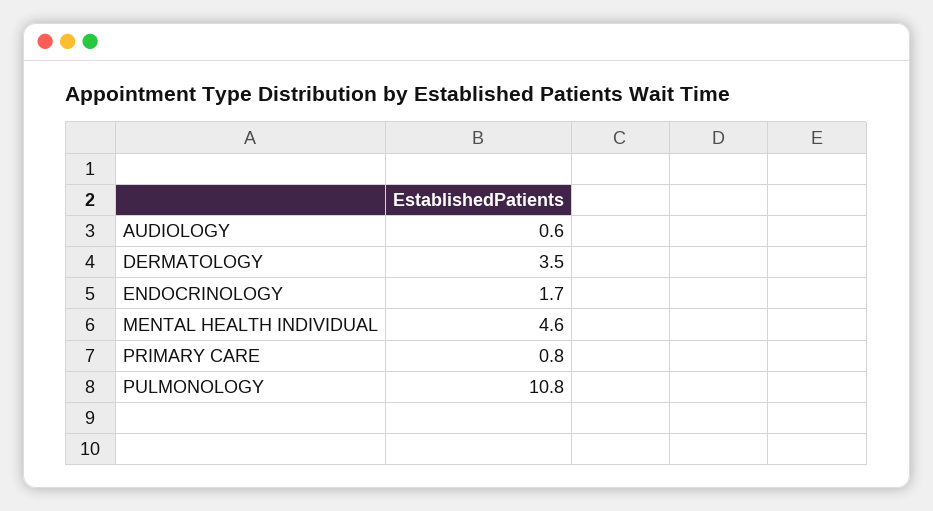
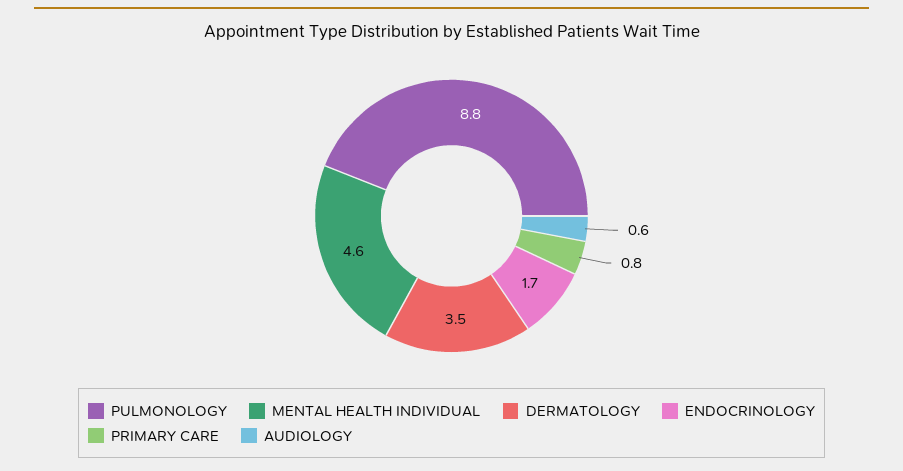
  {
    "AUDIOLOGY": 0.6,
    "DERMATOLOGY": 3.5,
    "ENDOCRINOLOGY": 1.7,
    "MENTAL HEALTH INDIVIDUAL": 4.6,
    "PRIMARY CARE": 0.8,
-   "PULMONOLOGY": 10.8
+   "PULMONOLOGY": 8.8
  }

